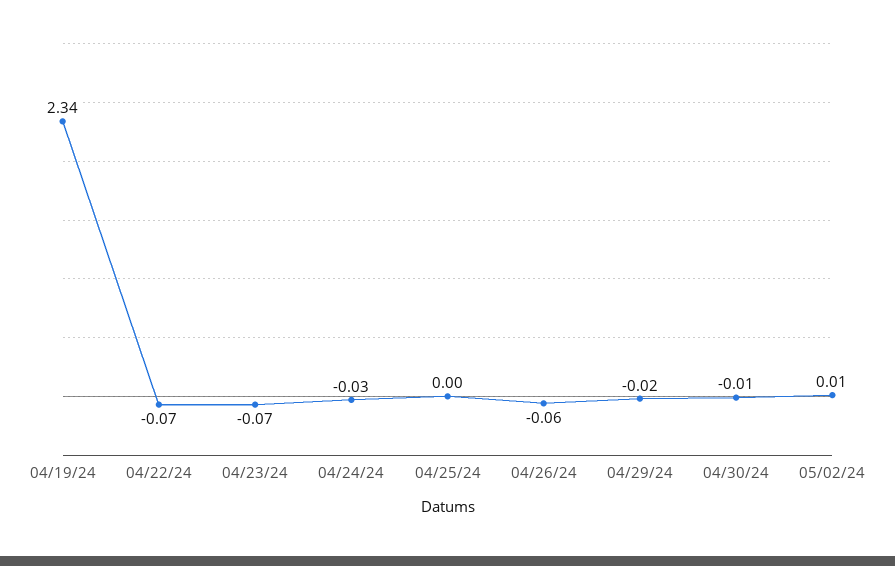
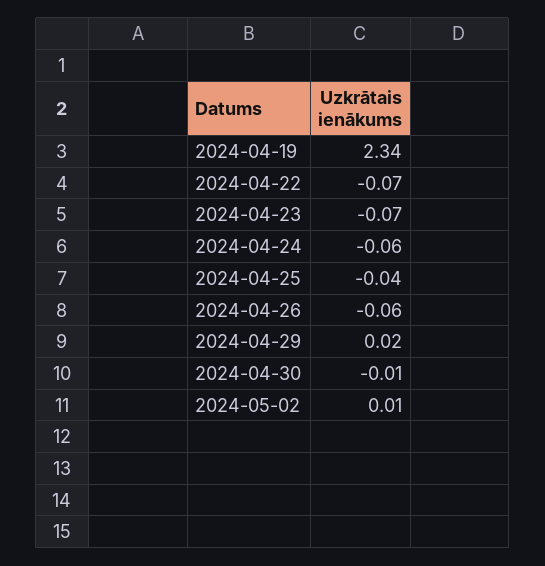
  {
    "04/19/24": 2.34,
    "04/22/24": -0.07,
    "04/23/24": -0.07,
-   "04/24/24": -0.03,
+   "04/24/24": -0.06,
-   "04/25/24": 0,
+   "04/25/24": -0.04,
    "04/26/24": -0.06,
-   "04/29/24": -0.02,
+   "04/29/24": 0.02,
    "04/30/24": -0.01,
    "05/02/24": 0.01
  }

